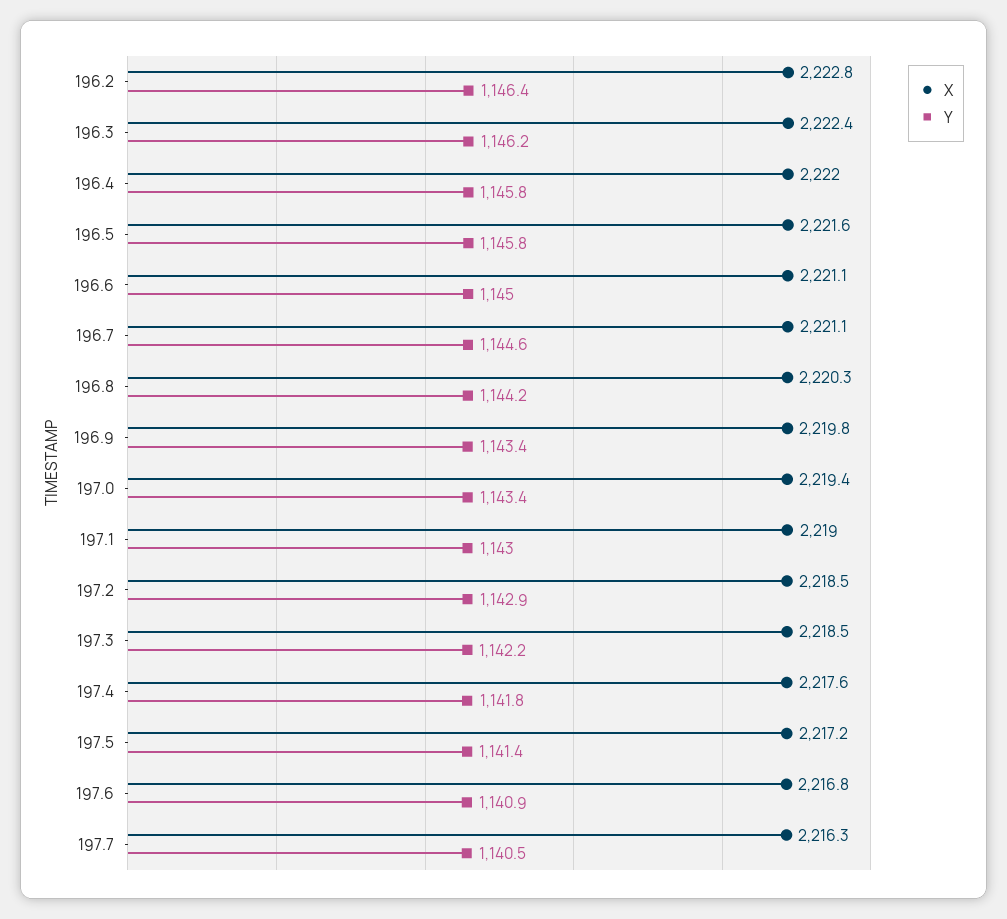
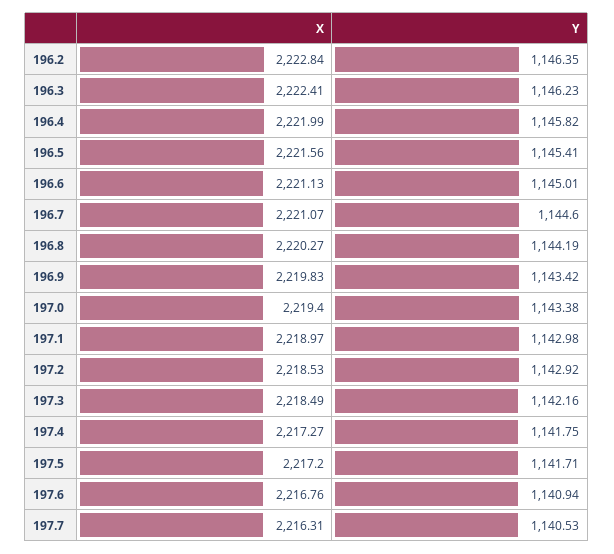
  {
    "X": {
      "196.2": 2222.84,
      "196.3": 2222.41,
      "196.4": 2221.99,
      "196.5": 2221.56,
      "196.6": 2221.13,
      "196.7": 2221.07,
      "196.8": 2220.27,
      "196.9": 2219.83,
      "197.0": 2219.4,
      "197.1": 2218.97,
      "197.2": 2218.53,
      "197.3": 2218.49,
-     "197.4": 2217.6,
+     "197.4": 2217.27,
      "197.5": 2217.2,
      "197.6": 2216.76,
      "197.7": 2216.31
    },
    "Y": {
      "196.2": 1146.35,
      "196.3": 1146.23,
      "196.4": 1145.82,
-     "196.5": 1145.8,
+     "196.5": 1145.41,
      "196.6": 1145.01,
      "196.7": 1144.6,
      "196.8": 1144.19,
      "196.9": 1143.42,
      "197.0": 1143.38,
      "197.1": 1142.98,
      "197.2": 1142.92,
      "197.3": 1142.16,
      "197.4": 1141.75,
-     "197.5": 1141.4,
+     "197.5": 1141.71,
      "197.6": 1140.94,
      "197.7": 1140.53
    }
  }

